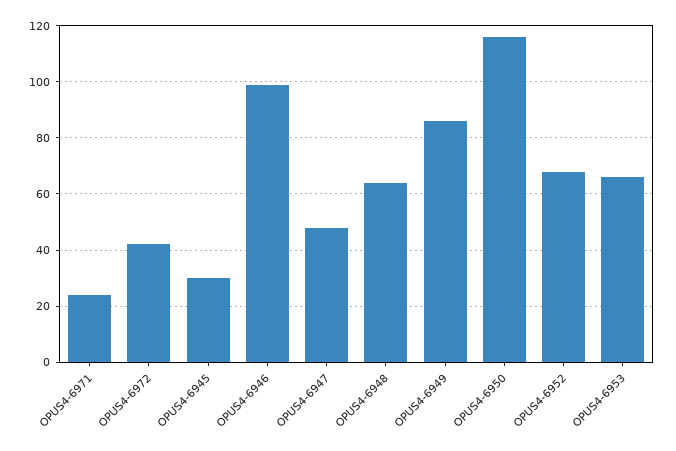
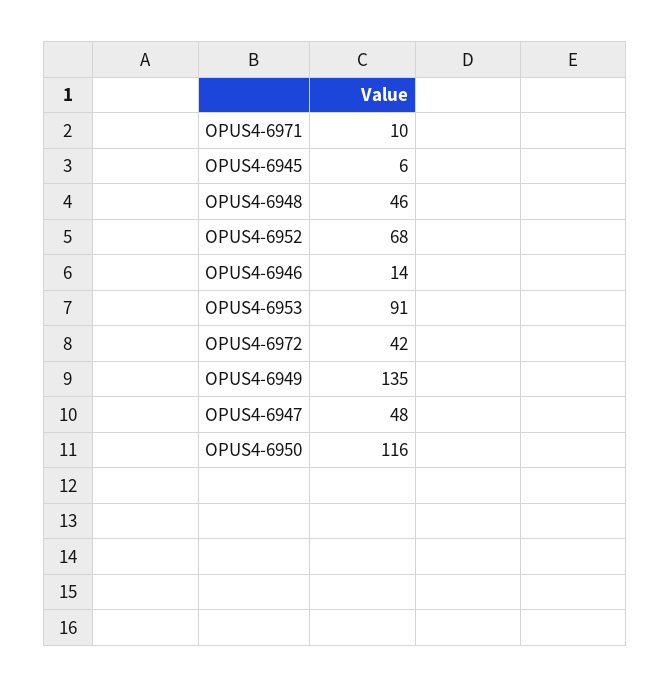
  {
-   "OPUS4-6971": 25,
+   "OPUS4-6971": 10,
    "OPUS4-6972": 42,
-   "OPUS4-6945": 30,
+   "OPUS4-6945": 6,
-   "OPUS4-6946": 100,
+   "OPUS4-6946": 14,
    "OPUS4-6947": 48,
-   "OPUS4-6948": 65,
+   "OPUS4-6948": 46,
-   "OPUS4-6949": 85,
+   "OPUS4-6949": 135,
    "OPUS4-6950": 116,
    "OPUS4-6952": 68,
-   "OPUS4-6953": 65
+   "OPUS4-6953": 91
  }

